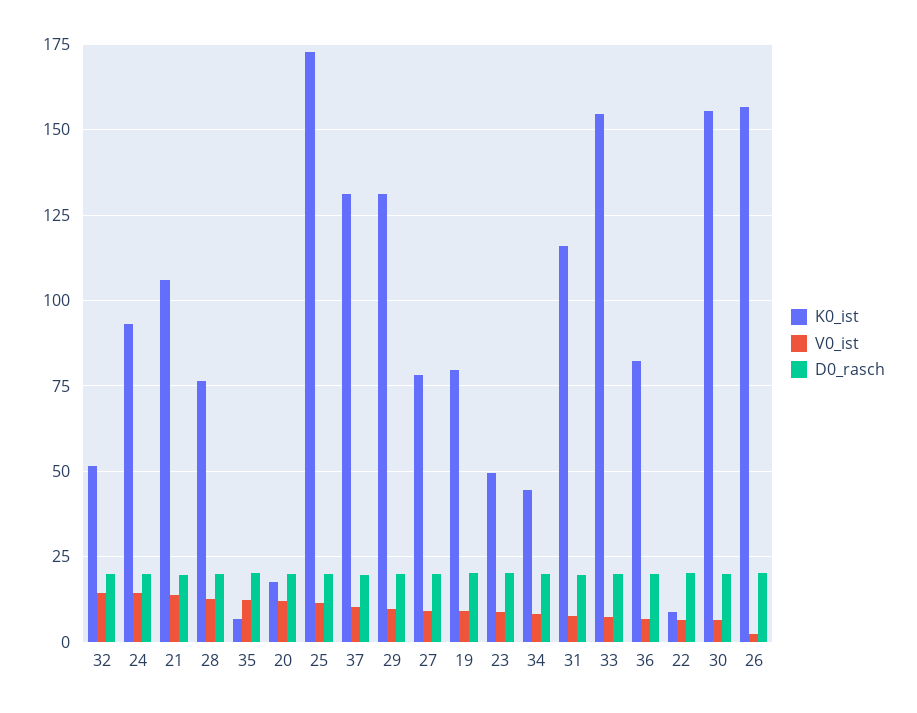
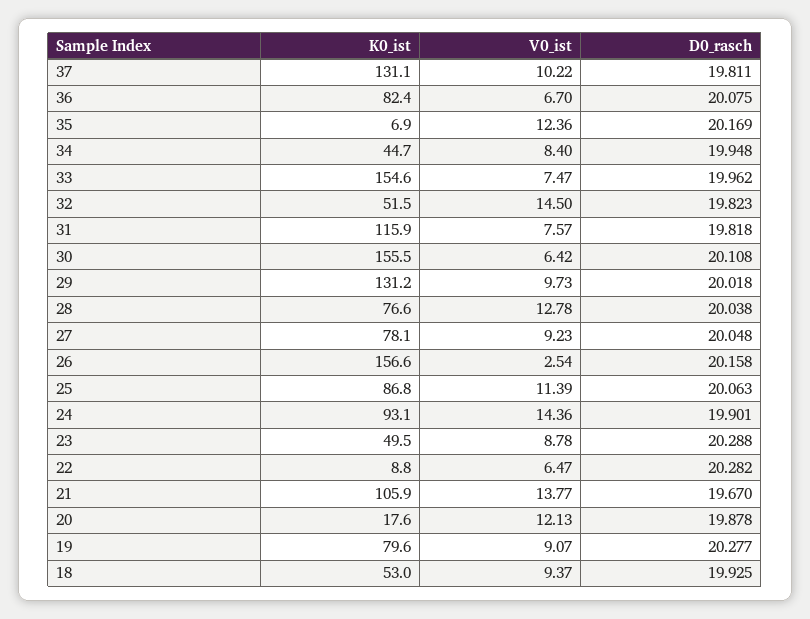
  {
    "K0_ist": {
      "32": 51.5,
      "24": 93.1,
      "21": 105.9,
      "28": 76.6,
      "35": 6.9,
      "20": 17.6,
-     "25": 172.5,
+     "25": 86.8,
      "37": 131.1,
      "29": 131.2,
      "27": 78.1,
      "19": 79.6,
      "23": 49.5,
      "34": 44.7,
      "31": 115.9,
      "33": 154.6,
      "36": 82.4,
      "22": 8.8,
      "30": 155.5,
-     "26": 156.6
+     "26": 156.6,
+     "18": 53
    },
    "V0_ist": {
      "32": 14.5,
      "24": 14.36,
      "21": 13.77,
      "28": 12.78,
      "35": 12.36,
      "20": 12.13,
      "25": 11.39,
      "37": 10.22,
      "29": 9.73,
      "27": 9.23,
      "19": 9.07,
      "23": 8.78,
      "34": 8.4,
      "31": 7.57,
      "33": 7.47,
      "36": 6.7,
      "22": 6.47,
      "30": 6.42,
-     "26": 2.54
+     "26": 2.54,
+     "18": 9.37
    },
    "D0_rasch": {
      "32": 19.823,
      "24": 19.901,
      "21": 19.67,
      "28": 20.038,
      "35": 20.169,
      "20": 19.878,
      "25": 20.063,
      "37": 19.811,
      "29": 20.018,
      "27": 20.048,
      "19": 20.277,
      "23": 20.288,
      "34": 19.948,
      "31": 19.818,
      "33": 19.962,
      "36": 20.075,
      "22": 20.282,
      "30": 20.108,
-     "26": 20.158
+     "26": 20.158,
+     "18": 19.925
    }
  }

